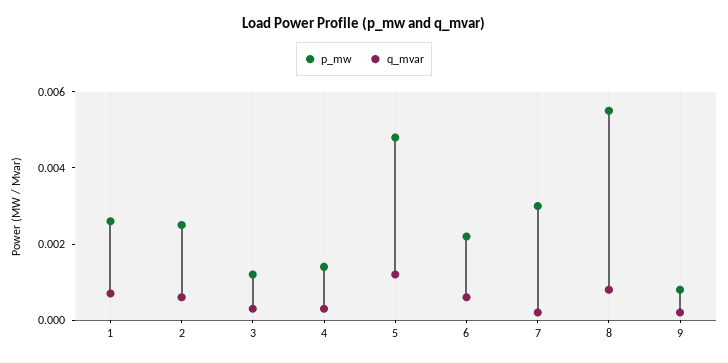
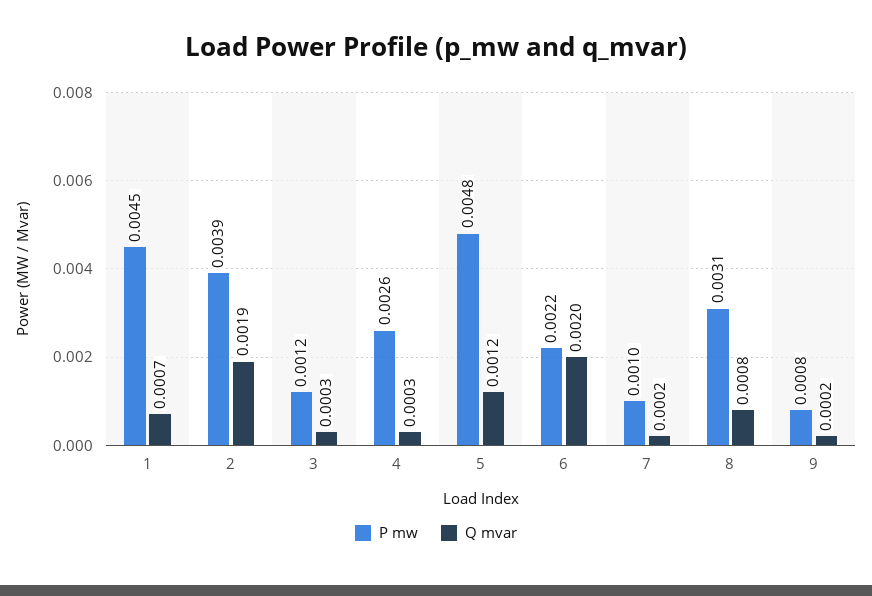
  {
    "p_mw": {
-     "1": 0.0025,
+     "1": 0.0045,
-     "2": 0.0025,
+     "2": 0.0039,
      "3": 0.0012,
-     "4": 0.0015,
+     "4": 0.0026,
      "5": 0.0048,
      "6": 0.0022,
-     "7": 0.003,
+     "7": 0.001,
-     "8": 0.0055,
+     "8": 0.0031,
      "9": 0.0008
    },
    "q_mvar": {
      "1": 0.0007,
-     "2": 0.0005,
+     "2": 0.0019,
      "3": 0.0003,
      "4": 0.0003,
      "5": 0.0012,
-     "6": 0.0005,
+     "6": 0.002,
      "7": 0.0002,
      "8": 0.0008,
      "9": 0.0002
    }
  }

